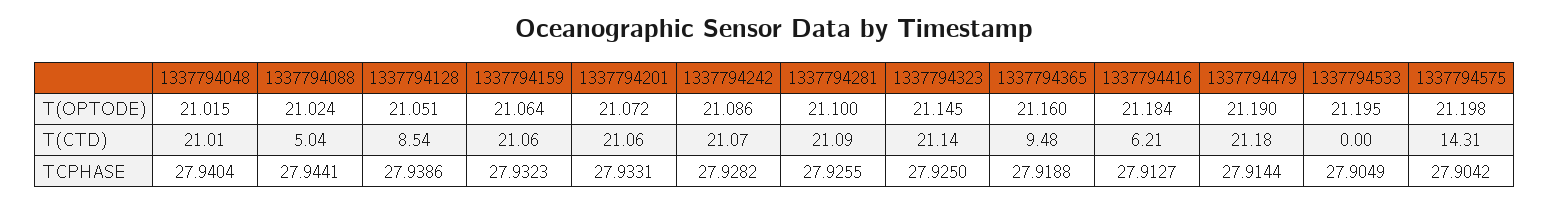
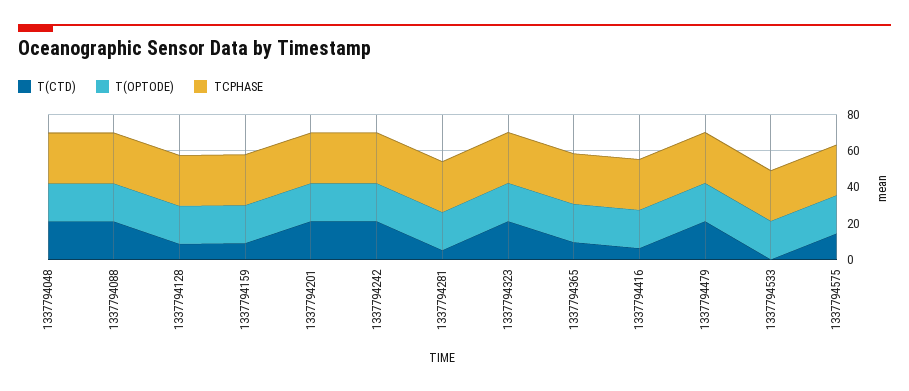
  {
    "T(OPTODE)": {
      "1337794048": 21.015,
      "1337794088": 21.024,
      "1337794128": 21.051,
      "1337794159": 21.064,
      "1337794201": 21.072,
      "1337794242": 21.086,
      "1337794281": 21.1,
      "1337794323": 21.145,
      "1337794365": 21.16,
      "1337794416": 21.184,
      "1337794479": 21.19,
      "1337794533": 21.195,
      "1337794575": 21.198
    },
    "T(CTD)": {
      "1337794048": 21.01,
-     "1337794088": 5.04,
+     "1337794088": 20,
      "1337794128": 8.54,
-     "1337794159": 21.06,
+     "1337794159": 10,
      "1337794201": 21.06,
      "1337794242": 21.07,
-     "1337794281": 21.09,
+     "1337794281": 5,
      "1337794323": 21.14,
      "1337794365": 9.48,
      "1337794416": 6.21,
      "1337794479": 21.18,
      "1337794533": 0,
      "1337794575": 14.31
    },
    "TCPHASE": {
      "1337794048": 27.9404,
      "1337794088": 27.9441,
      "1337794128": 27.9386,
      "1337794159": 27.9323,
      "1337794201": 27.9331,
      "1337794242": 27.9282,
      "1337794281": 27.9255,
      "1337794323": 27.925,
      "1337794365": 27.9188,
      "1337794416": 27.9127,
      "1337794479": 27.9144,
      "1337794533": 27.9049,
      "1337794575": 27.9042
    }
  }

